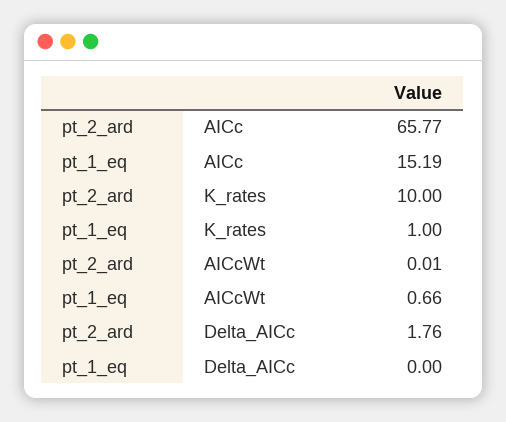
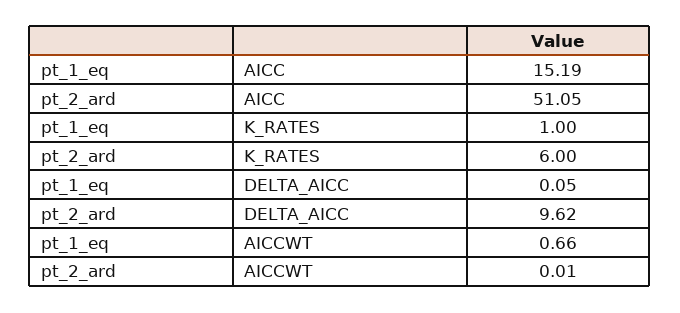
  {
    "pt_2_ard": {
-     "AICc": 65.77,
+     "AICc": 51.05,
-     "K_rates": 10,
+     "K_rates": 6,
      "AICcWt": 0.01,
-     "Delta_AICc": 1.76
+     "Delta_AICc": 9.62
    },
    "pt_1_eq": {
      "AICc": 15.19,
      "K_rates": 1,
      "AICcWt": 0.66,
-     "Delta_AICc": 0
+     "Delta_AICc": 0.05
    }
  }

